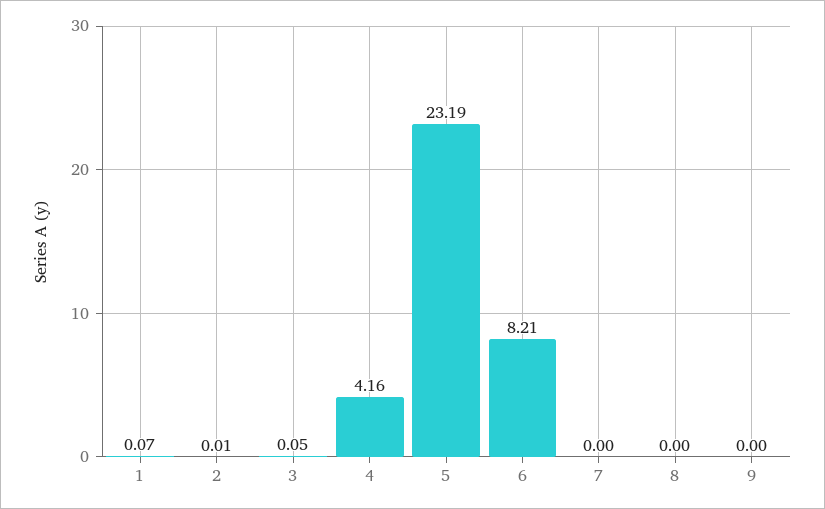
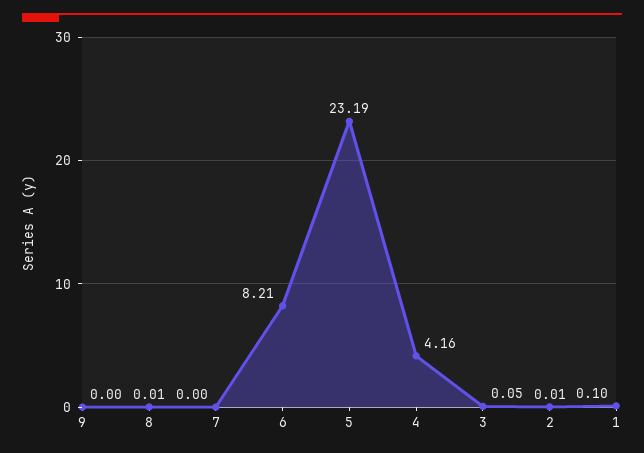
  {
-   "1": 0.07,
+   "1": 0.1,
    "2": 0.01,
    "3": 0.05,
    "4": 4.16,
    "5": 23.19,
    "6": 8.21,
    "7": 0,
-   "8": 0,
+   "8": 0.01,
    "9": 0
  }

